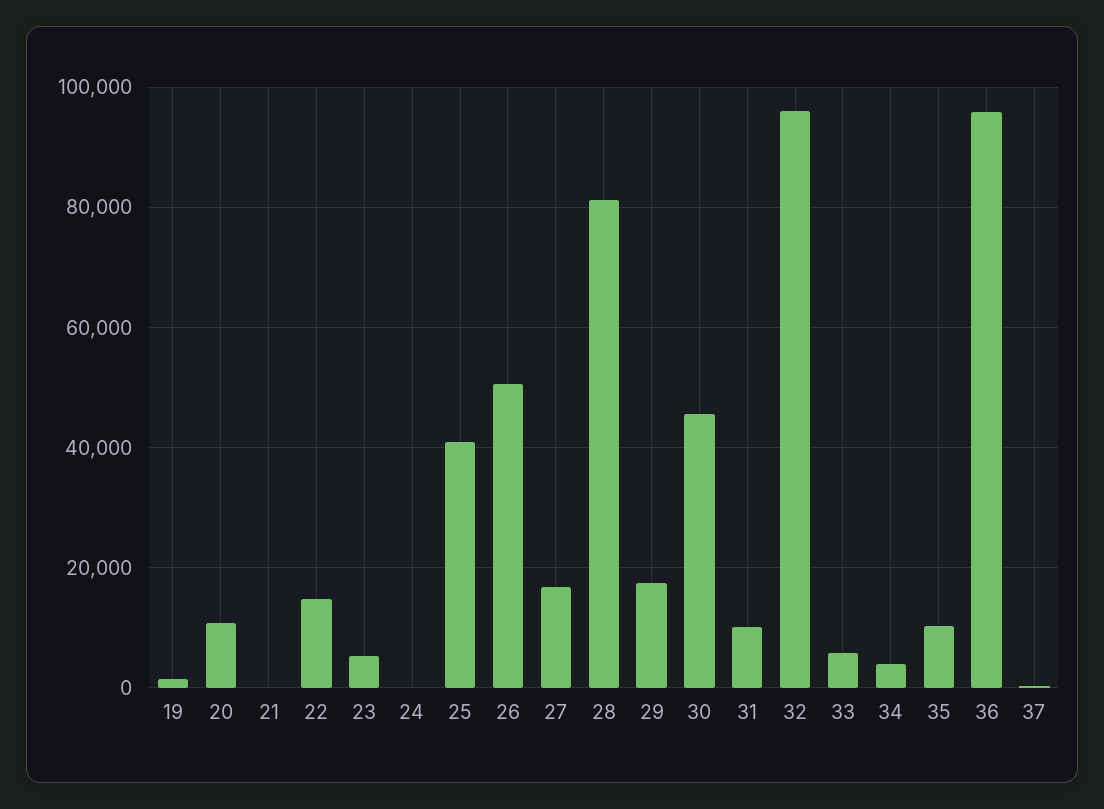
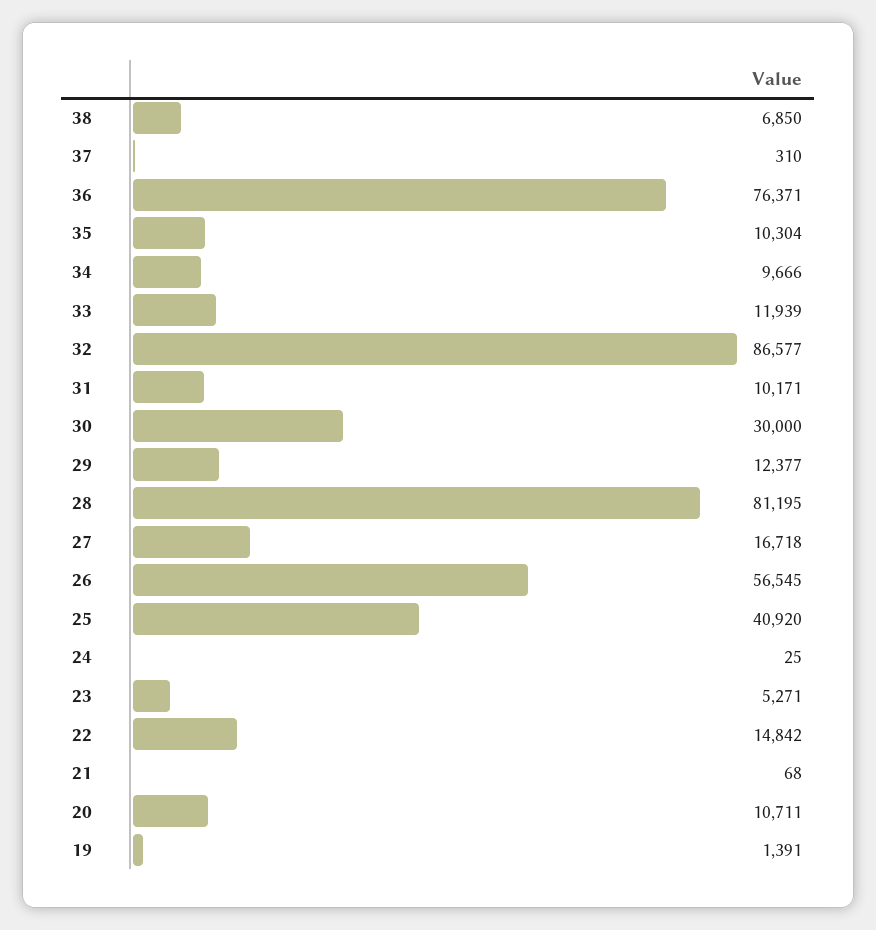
  {
    "19": 1391,
    "20": 10711,
    "21": 68,
    "22": 14842,
    "23": 5271,
    "24": 25,
    "25": 40920,
-   "26": 50000,
+   "26": 56545,
    "27": 16718,
    "28": 81195,
-   "29": 18000,
+   "29": 12377,
-   "30": 46000,
+   "30": 30000,
    "31": 10171,
-   "32": 96000,
+   "32": 86577,
-   "33": 6000,
+   "33": 11939,
-   "34": 4000,
+   "34": 9666,
    "35": 10304,
-   "36": 96000,
+   "36": 76371,
-   "37": 310
+   "37": 310,
+   "38": 6850
  }

